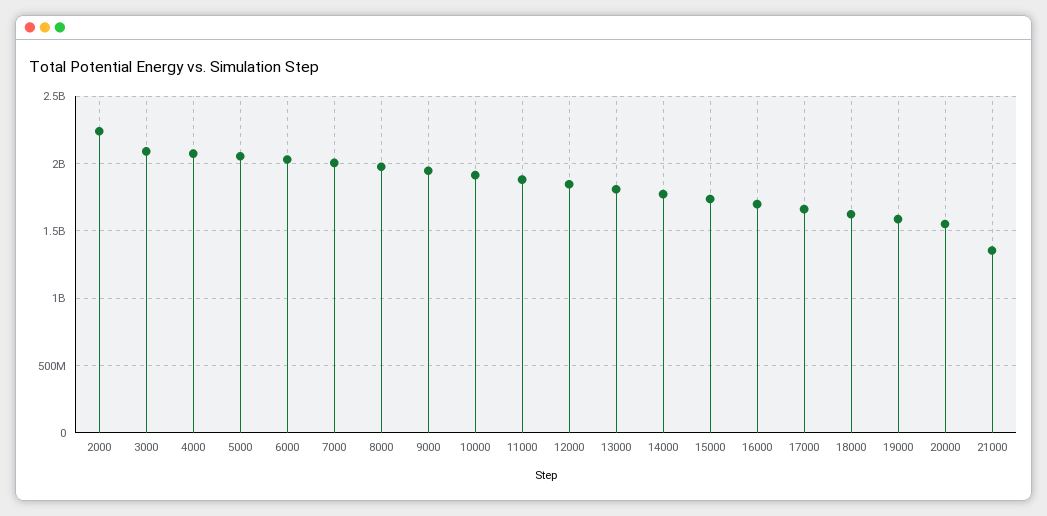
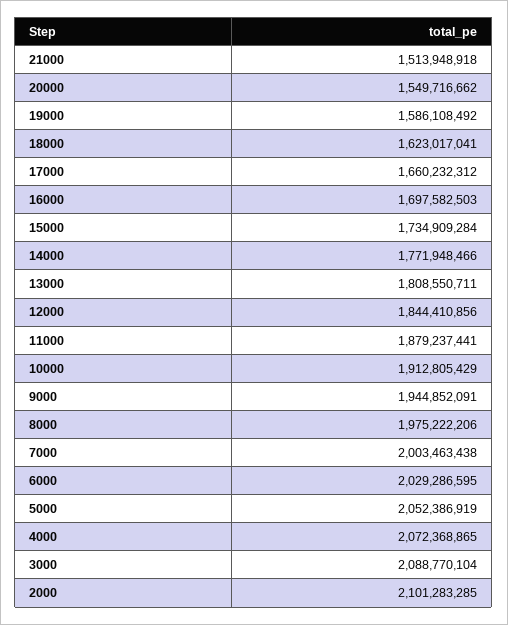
  {
-   "2000": 2250000000,
+   "2000": 2101283285,
    "3000": 2088770104,
    "4000": 2072368865,
    "5000": 2052386919,
    "6000": 2029286595,
    "7000": 2003463438,
    "8000": 1975222206,
    "9000": 1944852091,
    "10000": 1912805429,
    "11000": 1879237441,
    "12000": 1844410856,
    "13000": 1808550711,
    "14000": 1771948466,
    "15000": 1734909284,
    "16000": 1697582503,
    "17000": 1660232312,
    "18000": 1623017041,
    "19000": 1586108492,
    "20000": 1549716662,
-   "21000": 1350000000
+   "21000": 1513948918
  }

